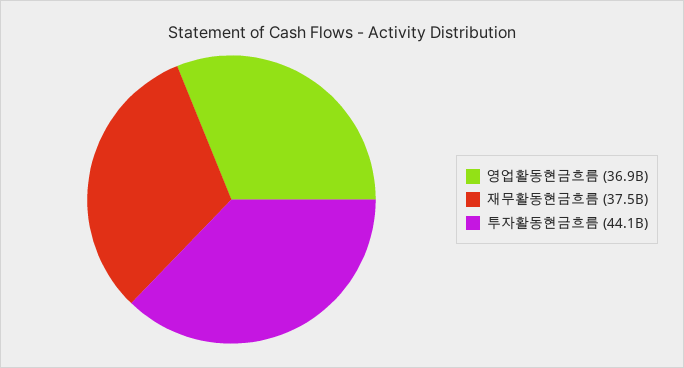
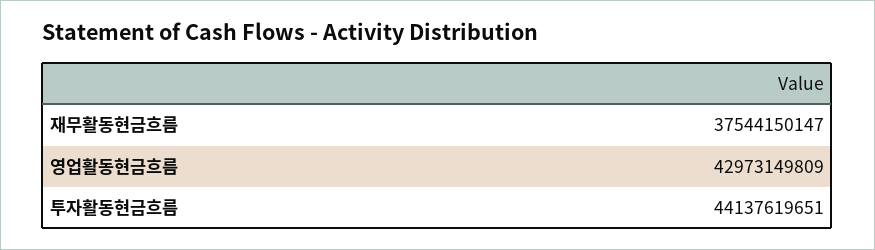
  {
-   "영업활동현금흐름": 36900000000,
+   "영업활동현금흐름": 42973149809,
    "재무활동현금흐름": 37544150147,
    "투자활동현금흐름": 44137619651
  }

